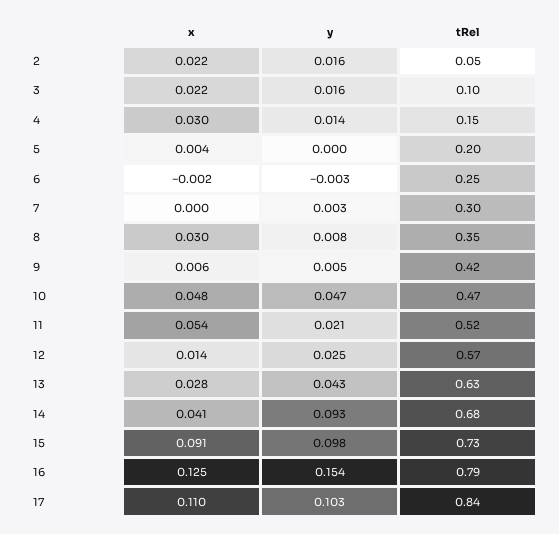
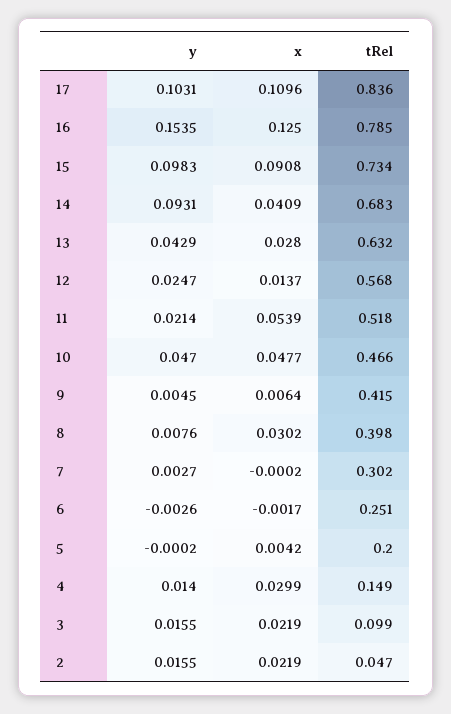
  {
    "x": {
      "2": 0.0219,
      "3": 0.0219,
      "4": 0.0299,
      "5": 0.0042,
      "6": -0.0017,
      "7": -0.0002,
      "8": 0.0302,
      "9": 0.0064,
      "10": 0.0477,
      "11": 0.0539,
      "12": 0.0137,
      "13": 0.028,
      "14": 0.0409,
      "15": 0.0908,
      "16": 0.125,
      "17": 0.1096
    },
    "y": {
      "2": 0.0155,
      "3": 0.0155,
      "4": 0.014,
      "5": -0.0002,
      "6": -0.0026,
      "7": 0.0027,
      "8": 0.0076,
      "9": 0.0045,
      "10": 0.047,
      "11": 0.0214,
      "12": 0.0247,
      "13": 0.0429,
      "14": 0.0931,
      "15": 0.0983,
      "16": 0.1535,
      "17": 0.1031
    },
    "tRel": {
      "2": 0.047,
      "3": 0.099,
      "4": 0.149,
      "5": 0.2,
      "6": 0.251,
      "7": 0.302,
-     "8": 0.35,
+     "8": 0.398,
      "9": 0.415,
      "10": 0.466,
      "11": 0.518,
      "12": 0.568,
      "13": 0.632,
      "14": 0.683,
      "15": 0.734,
      "16": 0.785,
      "17": 0.836
    }
  }

